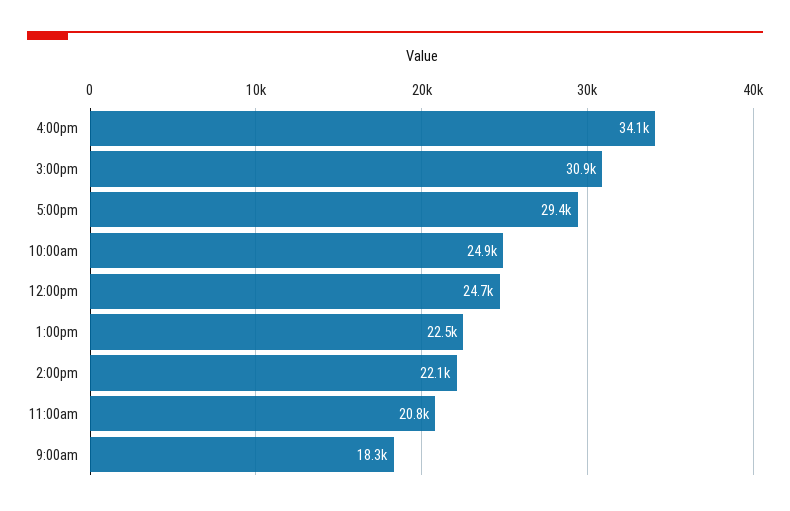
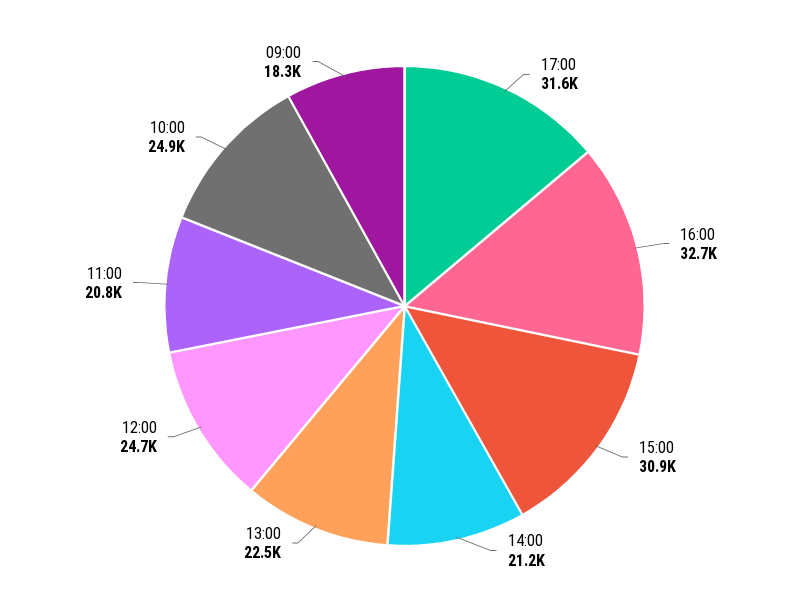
  {
-   "4:00pm": 34100,
+   "4:00pm": 32700,
    "3:00pm": 30900,
-   "5:00pm": 29400,
+   "5:00pm": 31600,
    "10:00am": 24900,
    "12:00pm": 24700,
    "1:00pm": 22500,
-   "2:00pm": 22100,
+   "2:00pm": 21200,
    "11:00am": 20800,
    "9:00am": 18300
  }

